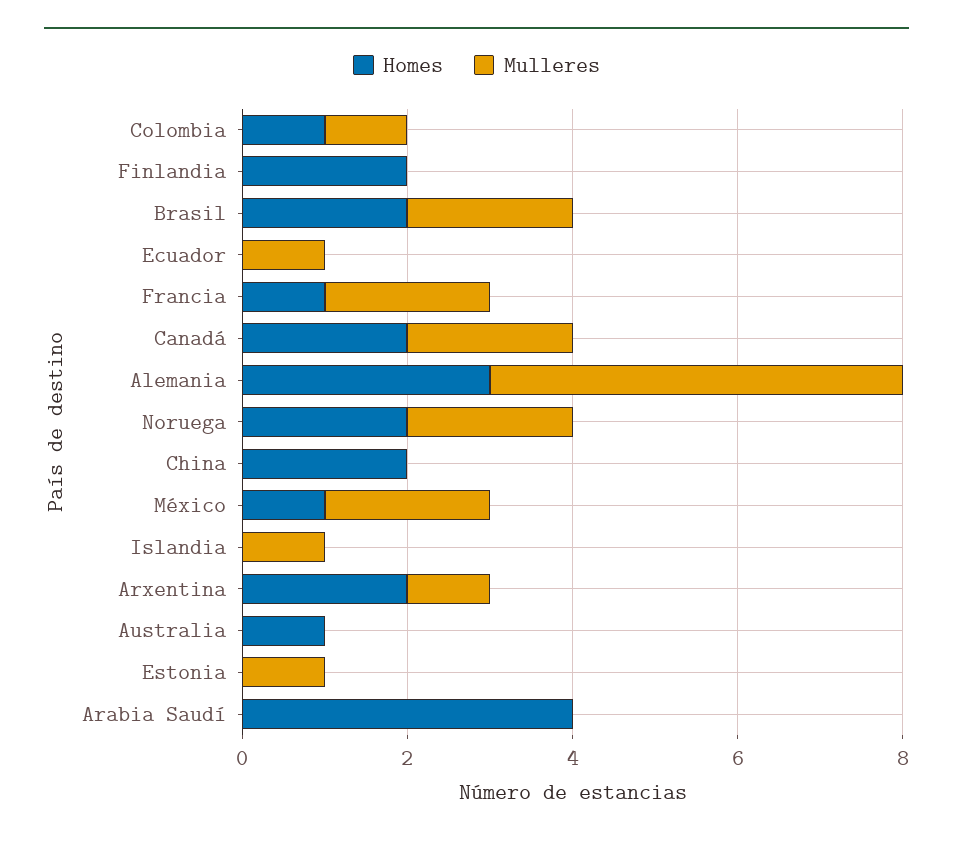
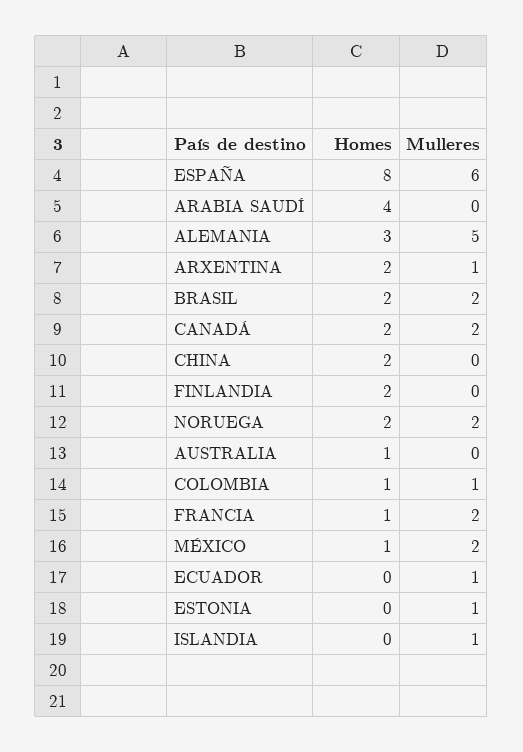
  {
    "Homes": {
      "Colombia": 1,
      "Finlandia": 2,
      "Brasil": 2,
      "Ecuador": 0,
      "Francia": 1,
      "Canadá": 2,
      "Alemania": 3,
      "Noruega": 2,
      "China": 2,
      "México": 1,
      "Islandia": 0,
      "Arxentina": 2,
      "Australia": 1,
      "Estonia": 0,
-     "Arabia Saudí": 4
+     "Arabia Saudí": 4,
+     "ESPAÑA": 8
    },
    "Mulleres": {
      "Colombia": 1,
      "Finlandia": 0,
      "Brasil": 2,
      "Ecuador": 1,
      "Francia": 2,
      "Canadá": 2,
      "Alemania": 5,
      "Noruega": 2,
      "China": 0,
      "México": 2,
      "Islandia": 1,
      "Arxentina": 1,
      "Australia": 0,
      "Estonia": 1,
-     "Arabia Saudí": 0
+     "Arabia Saudí": 0,
+     "ESPAÑA": 6
    }
  }

